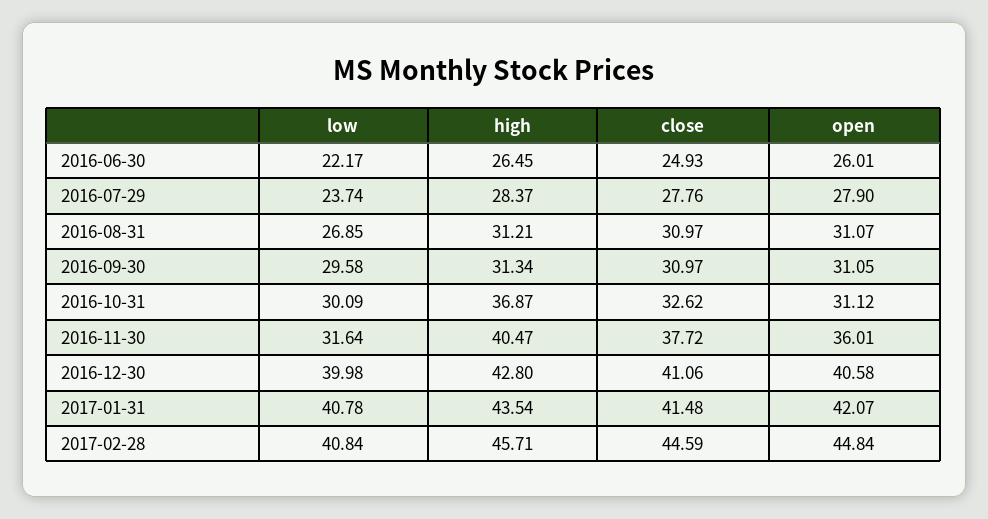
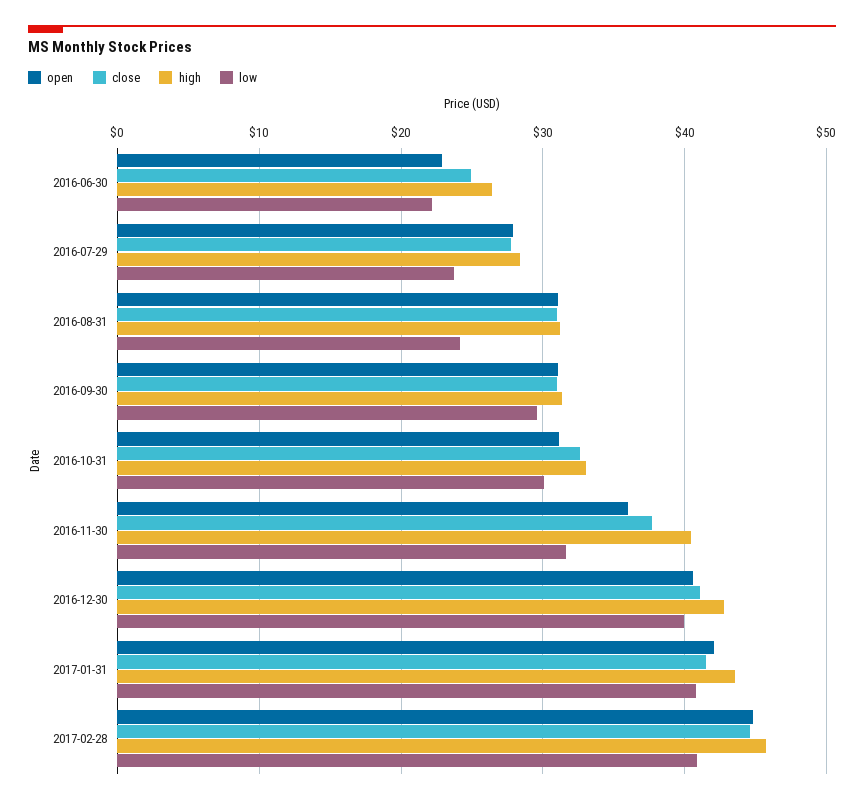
  {
    "low": {
      "2016-06-30": 22.17,
      "2016-07-29": 23.74,
-     "2016-08-31": 26.85,
+     "2016-08-31": 24,
      "2016-09-30": 29.58,
      "2016-10-31": 30.09,
      "2016-11-30": 31.64,
      "2016-12-30": 39.98,
      "2017-01-31": 40.78,
      "2017-02-28": 40.84
    },
    "high": {
      "2016-06-30": 26.45,
      "2016-07-29": 28.37,
      "2016-08-31": 31.21,
      "2016-09-30": 31.34,
-     "2016-10-31": 36.87,
+     "2016-10-31": 33,
      "2016-11-30": 40.47,
      "2016-12-30": 42.8,
      "2017-01-31": 43.54,
      "2017-02-28": 45.71
    },
    "close": {
      "2016-06-30": 24.93,
      "2016-07-29": 27.76,
      "2016-08-31": 30.97,
      "2016-09-30": 30.97,
      "2016-10-31": 32.62,
      "2016-11-30": 37.72,
      "2016-12-30": 41.06,
      "2017-01-31": 41.48,
      "2017-02-28": 44.59
    },
    "open": {
-     "2016-06-30": 26.01,
+     "2016-06-30": 23,
      "2016-07-29": 27.9,
      "2016-08-31": 31.07,
      "2016-09-30": 31.05,
      "2016-10-31": 31.12,
      "2016-11-30": 36.01,
      "2016-12-30": 40.58,
      "2017-01-31": 42.07,
      "2017-02-28": 44.84
    }
  }

